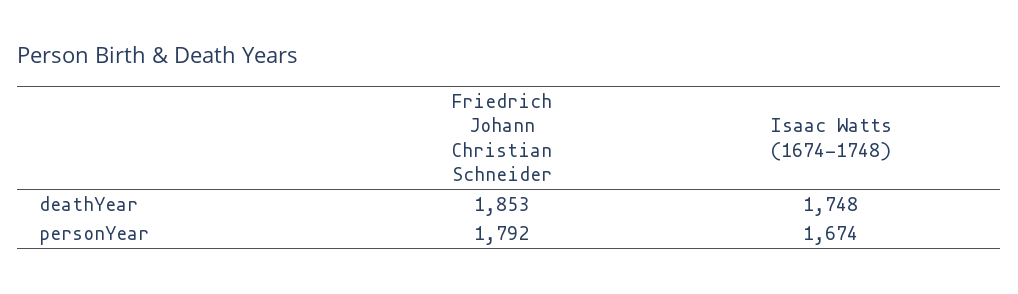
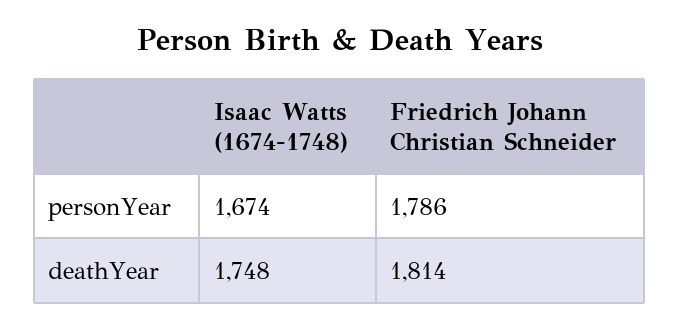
  {
    "Friedrich Johann Christian Schneider": {
-     "deathYear": 1853,
+     "deathYear": 1814,
-     "personYear": 1792
+     "personYear": 1786
    },
    "Isaac Watts (1674-1748)": {
      "deathYear": 1748,
      "personYear": 1674
    }
  }

